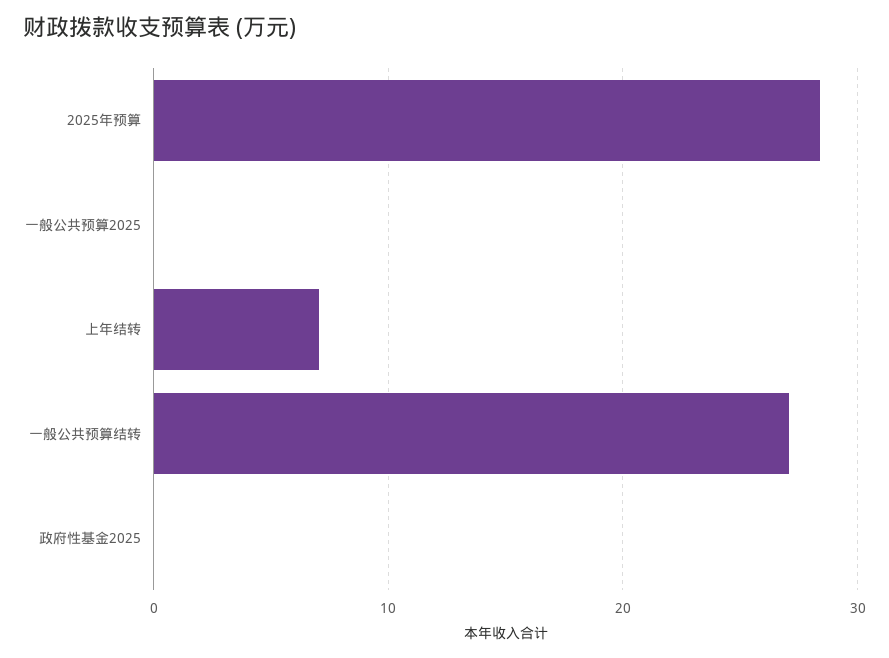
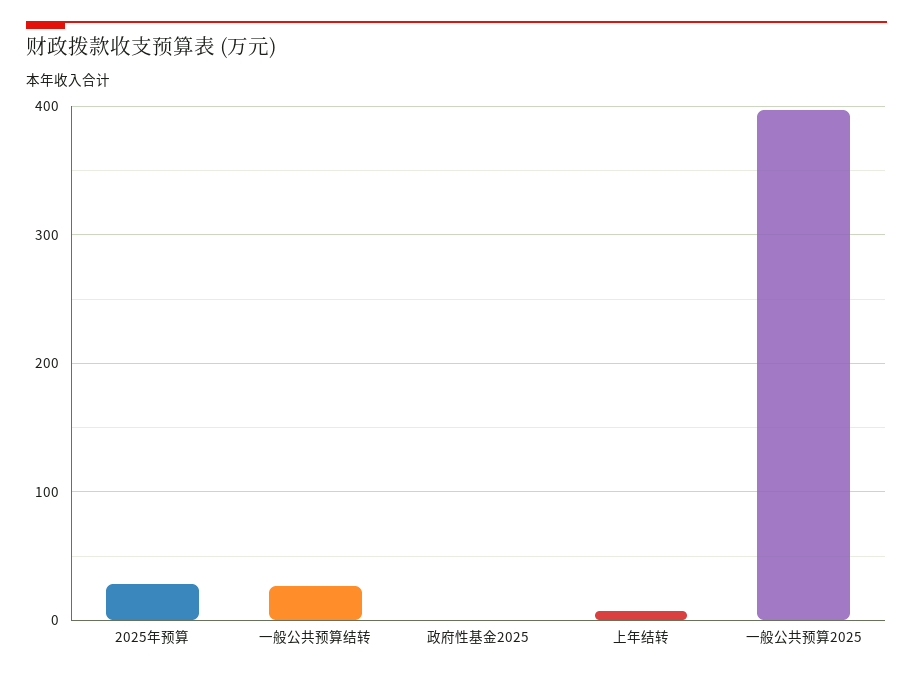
  {
    "2025年预算": 28,
-   "一般公共预算2025": 0,
+   "一般公共预算2025": 400,
    "上年结转": 7,
    "一般公共预算结转": 27,
    "政府性基金2025": 0
  }

